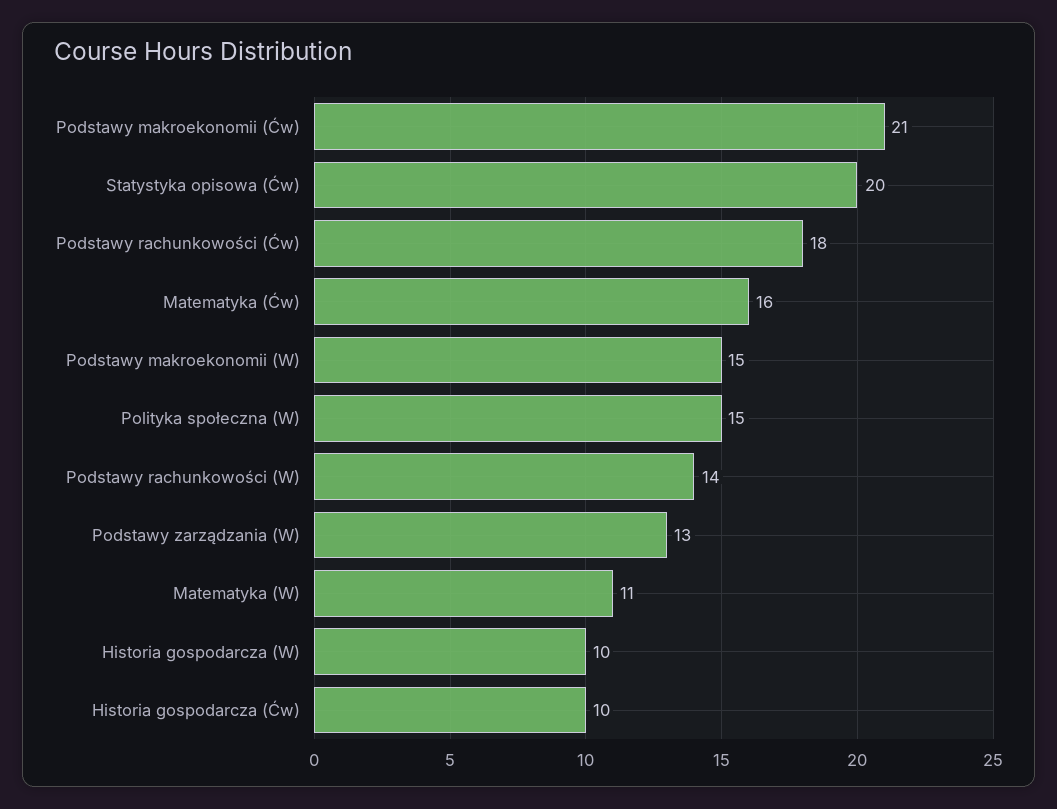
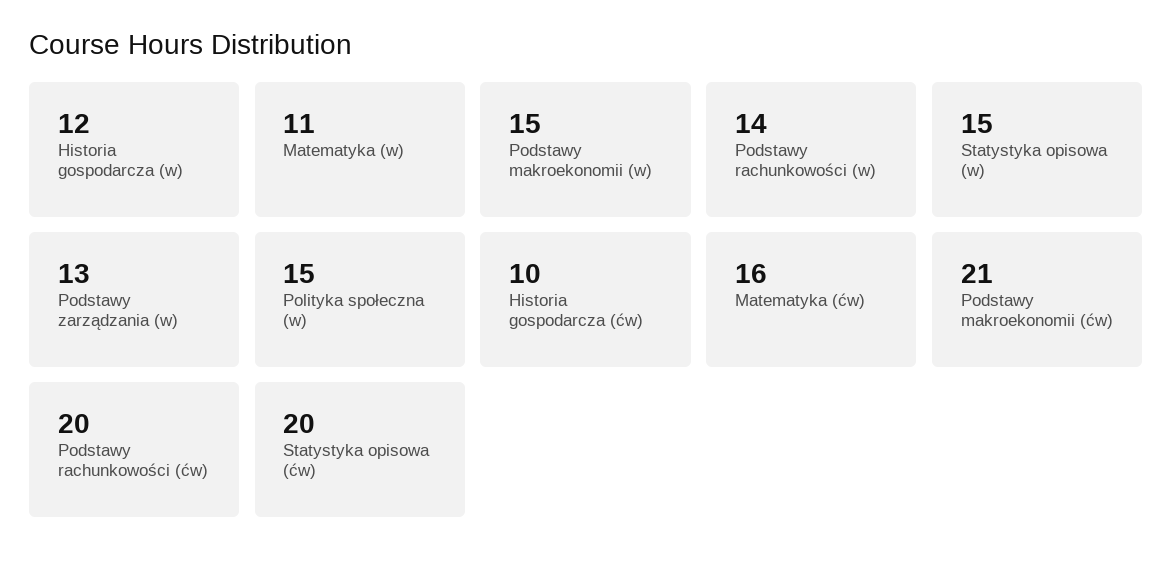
  {
    "Podstawy makroekonomii (Ćw)": 21,
    "Statystyka opisowa (Ćw)": 20,
-   "Podstawy rachunkowości (Ćw)": 18,
+   "Podstawy rachunkowości (Ćw)": 20,
    "Matematyka (Ćw)": 16,
    "Podstawy makroekonomii (W)": 15,
    "Polityka społeczna (W)": 15,
    "Podstawy rachunkowości (W)": 14,
    "Podstawy zarządzania (W)": 13,
    "Matematyka (W)": 11,
-   "Historia gospodarcza (W)": 10,
+   "Historia gospodarcza (W)": 12,
-   "Historia gospodarcza (Ćw)": 10
+   "Historia gospodarcza (Ćw)": 10,
+   "Statystyka opisowa (w)": 15
  }

